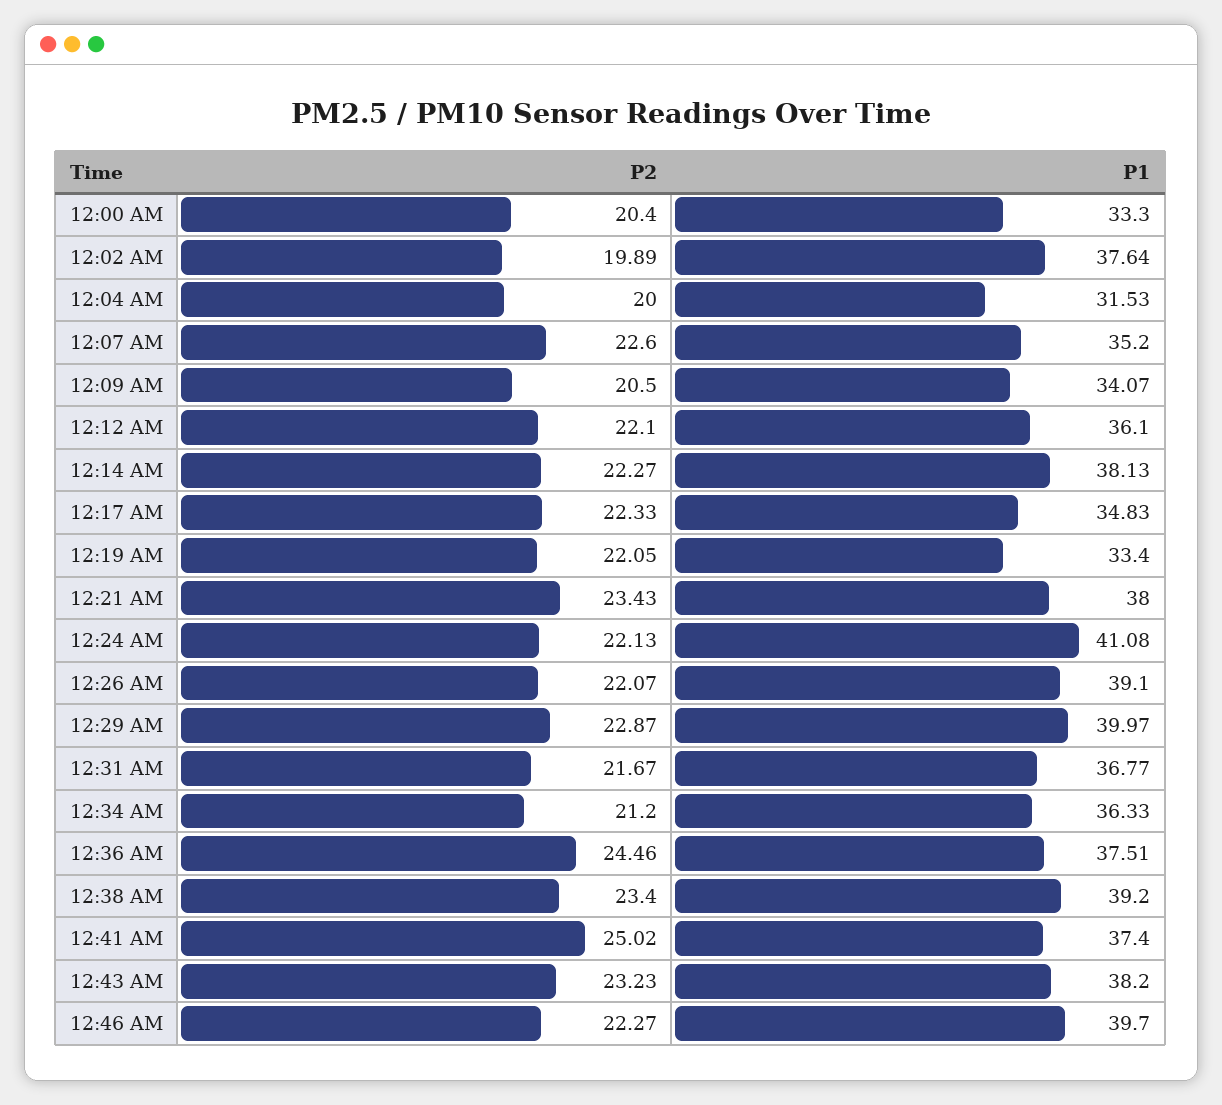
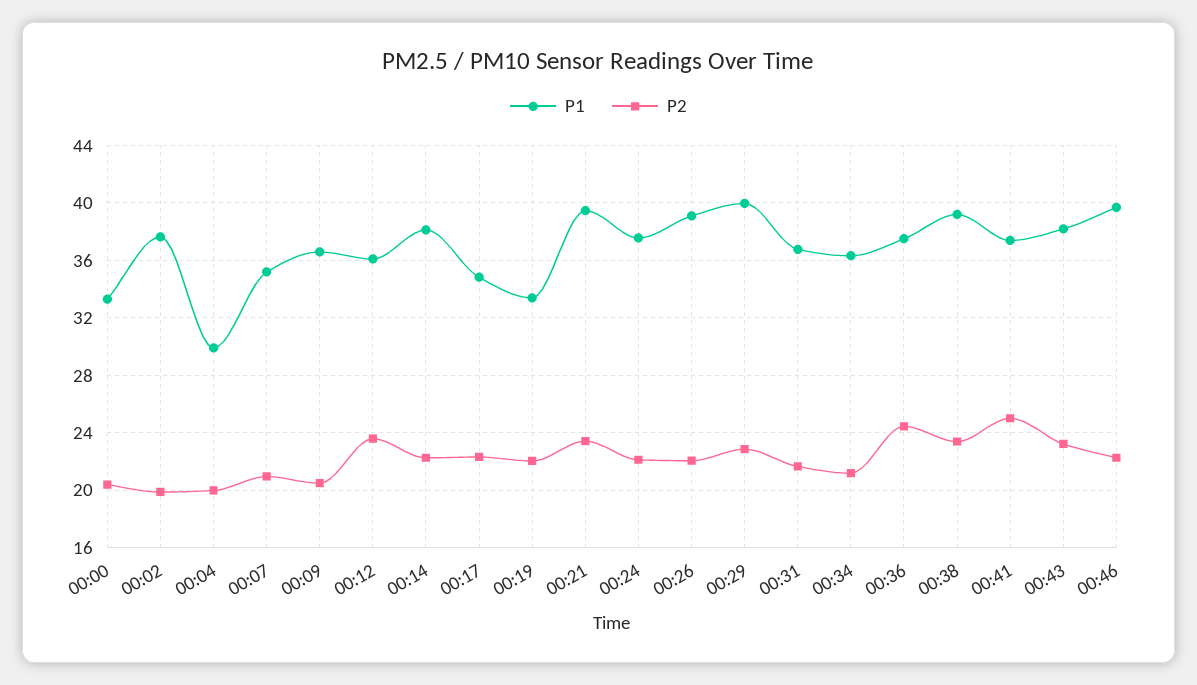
  {
    "P2": {
      "12:00 AM": 20.4,
      "12:02 AM": 19.89,
      "12:04 AM": 20,
-     "12:07 AM": 22.6,
+     "12:07 AM": 21,
      "12:09 AM": 20.5,
-     "12:12 AM": 22.1,
+     "12:12 AM": 23.5,
      "12:14 AM": 22.27,
      "12:17 AM": 22.33,
      "12:19 AM": 22.05,
      "12:21 AM": 23.43,
      "12:24 AM": 22.13,
      "12:26 AM": 22.07,
      "12:29 AM": 22.87,
      "12:31 AM": 21.67,
      "12:34 AM": 21.2,
      "12:36 AM": 24.46,
      "12:38 AM": 23.4,
      "12:41 AM": 25.02,
      "12:43 AM": 23.23,
      "12:46 AM": 22.27
    },
    "P1": {
      "12:00 AM": 33.3,
      "12:02 AM": 37.64,
-     "12:04 AM": 31.53,
+     "12:04 AM": 30,
      "12:07 AM": 35.2,
-     "12:09 AM": 34.07,
+     "12:09 AM": 36.5,
      "12:12 AM": 36.1,
      "12:14 AM": 38.13,
      "12:17 AM": 34.83,
      "12:19 AM": 33.4,
-     "12:21 AM": 38,
+     "12:21 AM": 39.5,
-     "12:24 AM": 41.08,
+     "12:24 AM": 37.5,
      "12:26 AM": 39.1,
      "12:29 AM": 39.97,
      "12:31 AM": 36.77,
      "12:34 AM": 36.33,
      "12:36 AM": 37.51,
      "12:38 AM": 39.2,
      "12:41 AM": 37.4,
      "12:43 AM": 38.2,
      "12:46 AM": 39.7
    }
  }

